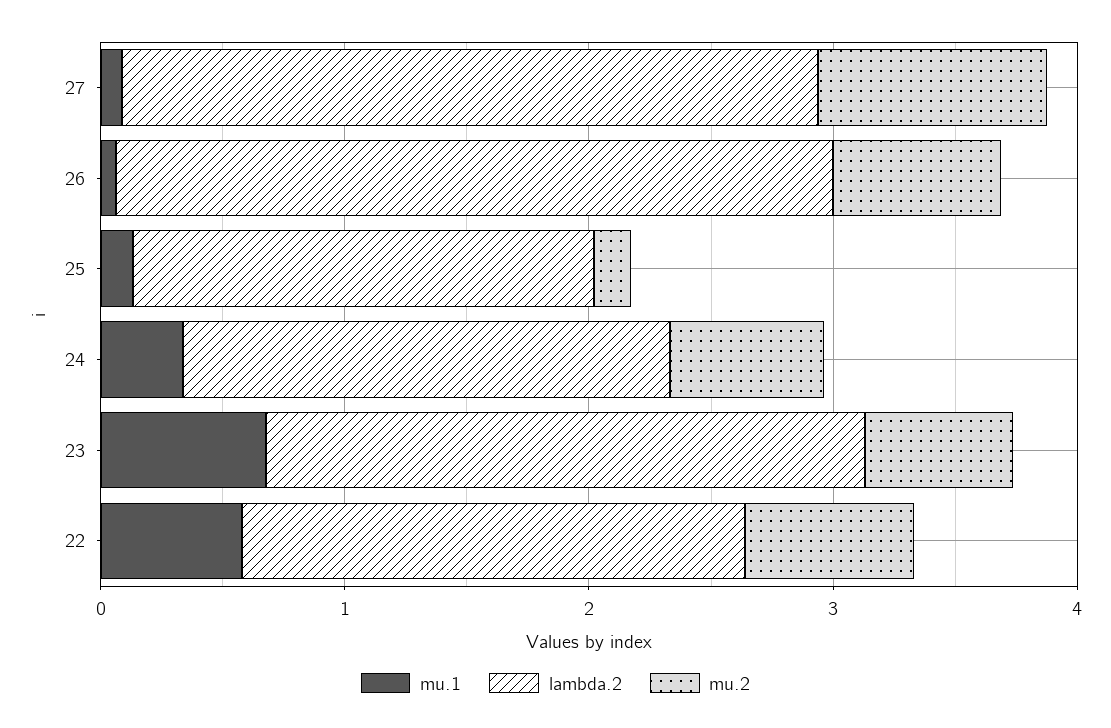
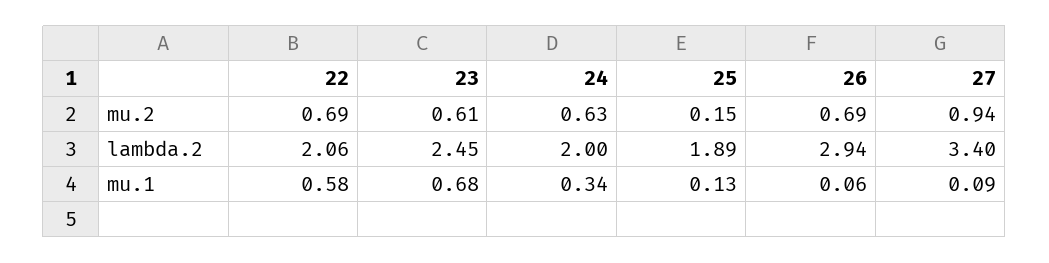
  {
    "mu.1": {
      "27": 0.09,
      "26": 0.06,
      "25": 0.13,
      "24": 0.34,
      "23": 0.68,
      "22": 0.58
    },
    "lambda.2": {
-     "27": 2.8,
+     "27": 3.4,
      "26": 2.94,
      "25": 1.89,
      "24": 2,
      "23": 2.45,
      "22": 2.06
    },
    "mu.2": {
      "27": 0.94,
      "26": 0.69,
      "25": 0.15,
      "24": 0.63,
      "23": 0.61,
      "22": 0.69
    }
  }

